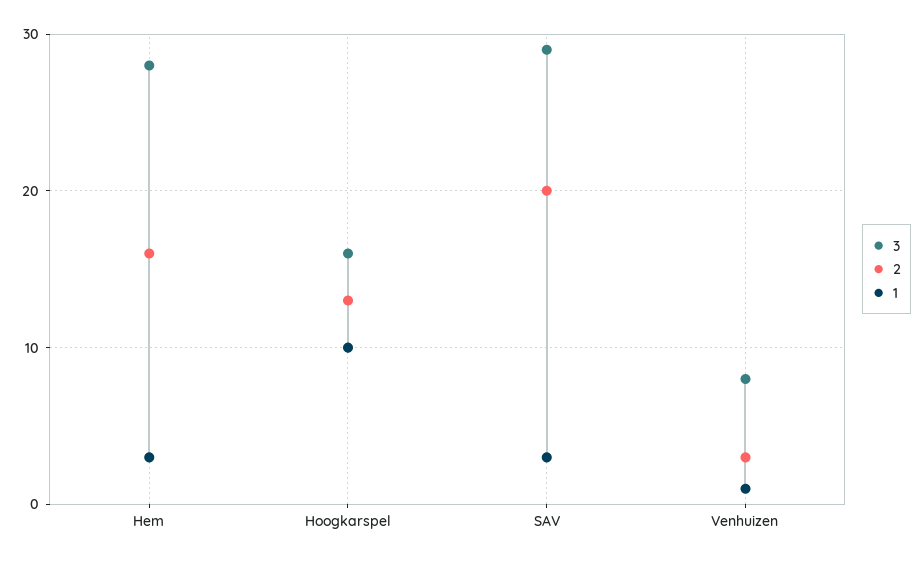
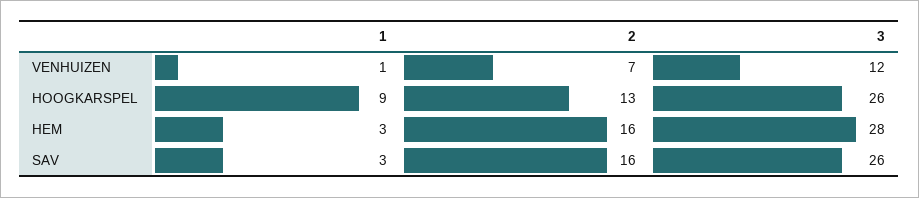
  {
    "3": {
      "Hem": 28,
-     "Hoogkarspel": 16,
+     "Hoogkarspel": 26,
-     "SAV": 29,
+     "SAV": 26,
-     "Venhuizen": 8
+     "Venhuizen": 12
    },
    "2": {
      "Hem": 16,
      "Hoogkarspel": 13,
-     "SAV": 20,
+     "SAV": 16,
-     "Venhuizen": 3
+     "Venhuizen": 7
    },
    "1": {
      "Hem": 3,
-     "Hoogkarspel": 10,
+     "Hoogkarspel": 9,
      "SAV": 3,
      "Venhuizen": 1
    }
  }

